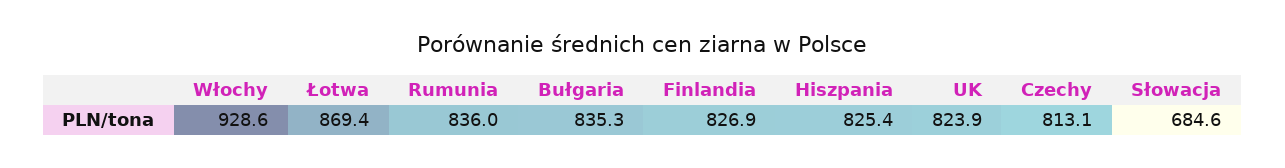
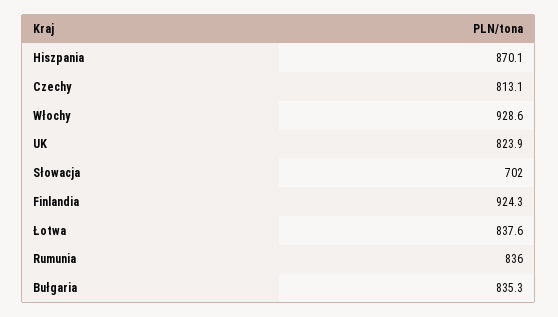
  {
    "Włochy": 928.6,
-   "Łotwa": 869.4,
+   "Łotwa": 837.6,
    "Rumunia": 836,
    "Bułgaria": 835.3,
-   "Finlandia": 826.9,
+   "Finlandia": 924.3,
-   "Hiszpania": 825.4,
+   "Hiszpania": 870.1,
    "UK": 823.9,
    "Czechy": 813.1,
-   "Słowacja": 684.6
+   "Słowacja": 702
  }

